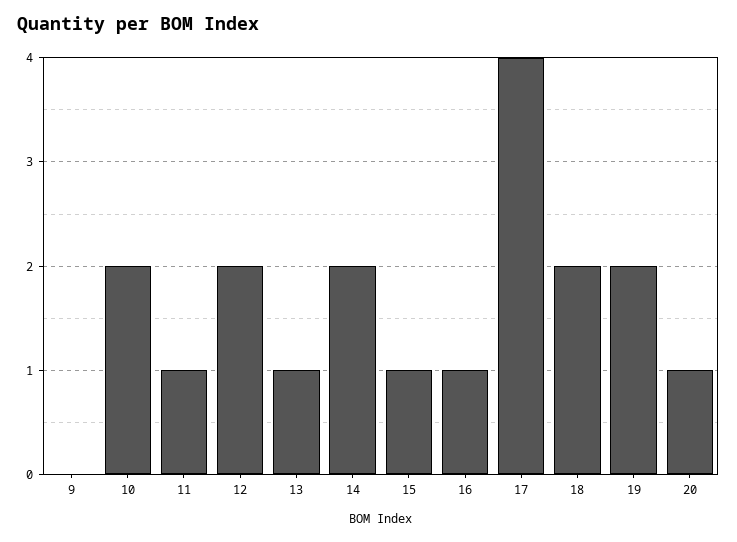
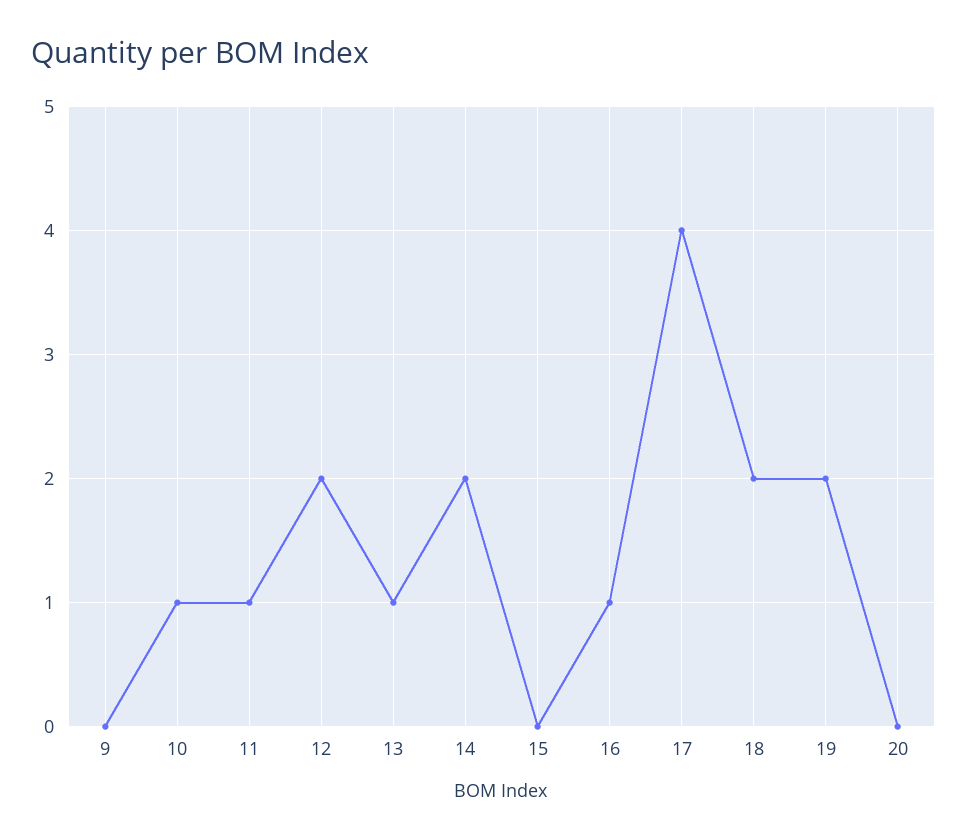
  {
    "9": 0,
-   "10": 2,
+   "10": 1,
    "11": 1,
    "12": 2,
    "13": 1,
    "14": 2,
-   "15": 1,
+   "15": 0,
    "16": 1,
    "17": 4,
    "18": 2,
    "19": 2,
-   "20": 1
+   "20": 0
  }

